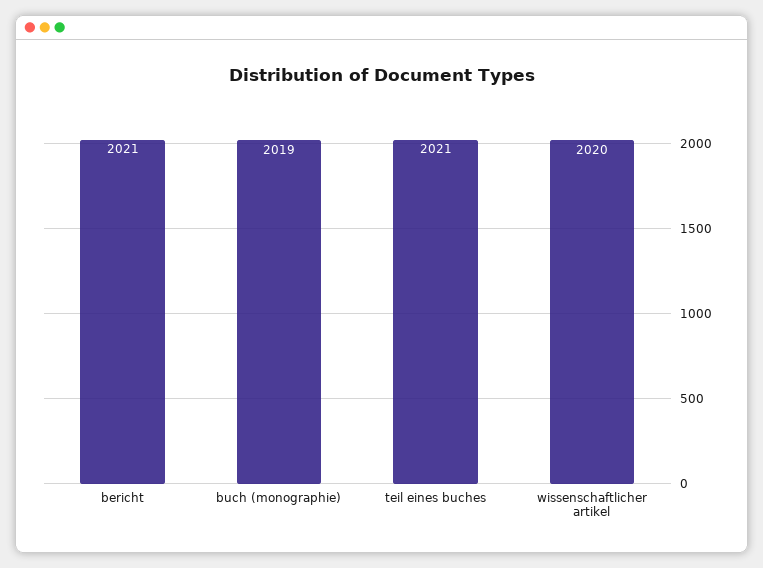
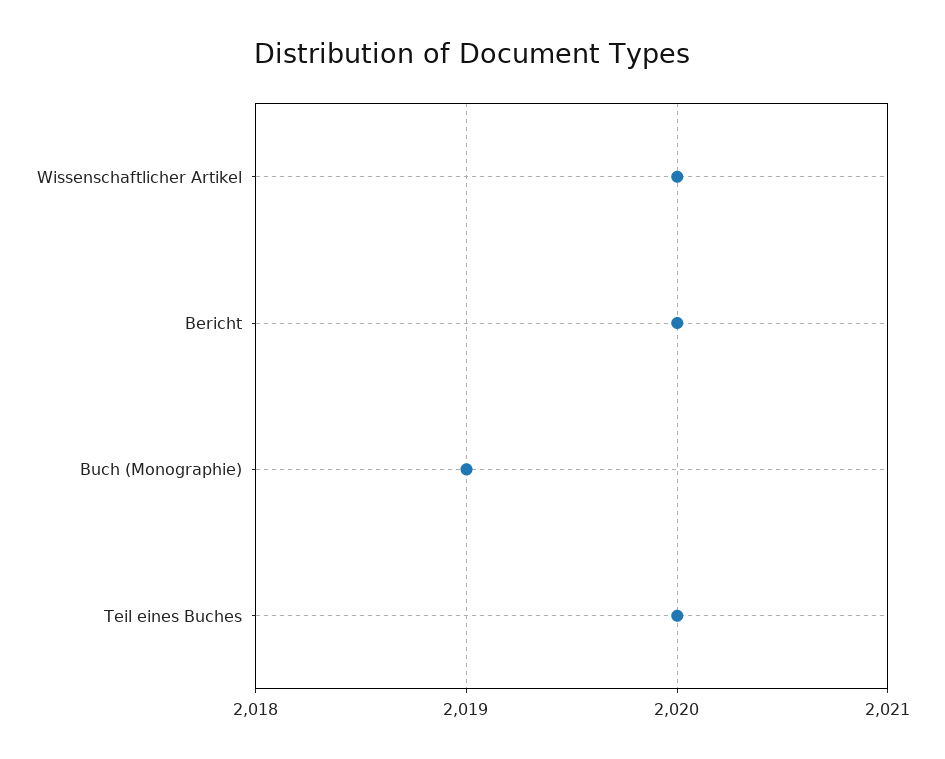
  {
-   "bericht": 2021,
+   "bericht": 2020,
    "buch (monographie)": 2019,
-   "teil eines buches": 2021,
+   "teil eines buches": 2020,
    "wissenschaftlicher artikel": 2020
  }

